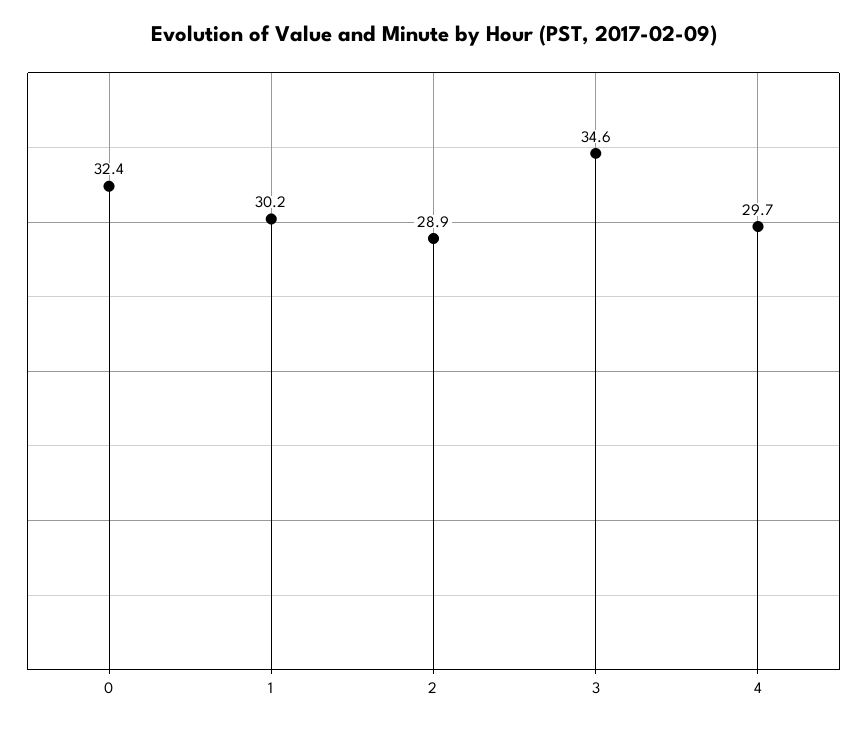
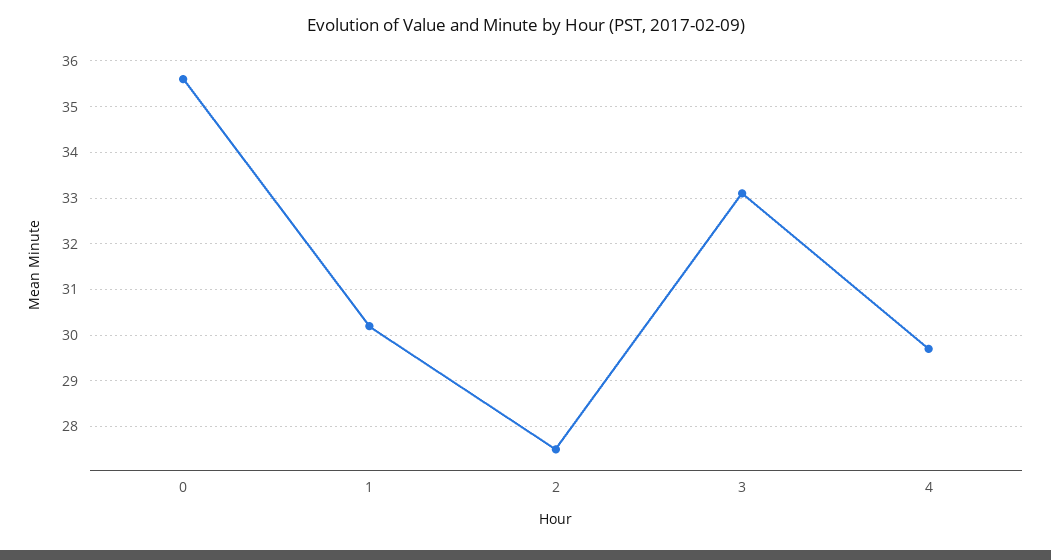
  {
-   "0": 32.4,
+   "0": 35.5,
    "1": 30.2,
-   "2": 28.9,
+   "2": 27.5,
-   "3": 34.6,
+   "3": 33,
    "4": 29.7
  }

